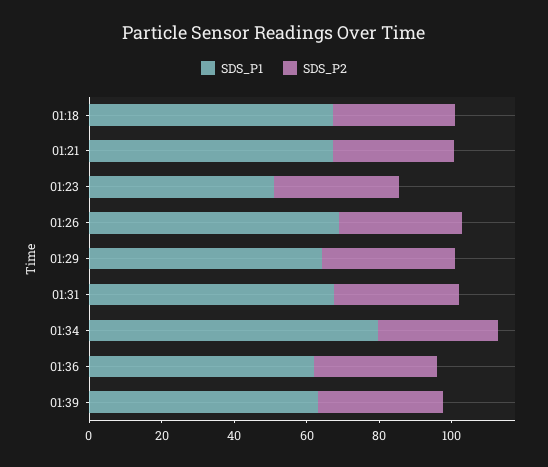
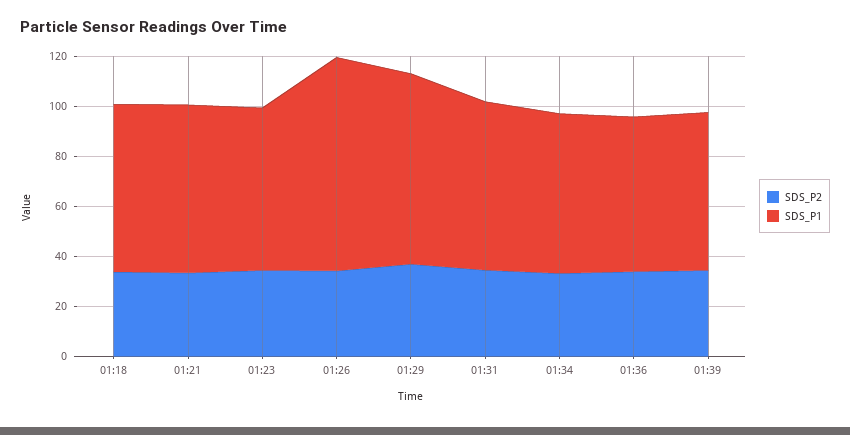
  {
    "SDS_P1": {
      "01:18": 65,
      "01:21": 65,
-     "01:23": 50,
+     "01:23": 65,
-     "01:26": 70,
+     "01:26": 85,
-     "01:29": 65,
+     "01:29": 75,
      "01:31": 65,
-     "01:34": 80,
+     "01:34": 65,
      "01:36": 60,
      "01:39": 65
    },
    "SDS_P2": {
      "01:18": 35,
      "01:21": 35,
      "01:23": 35,
      "01:26": 35,
      "01:29": 35,
      "01:31": 35,
      "01:34": 35,
      "01:36": 35,
      "01:39": 35
    }
  }

